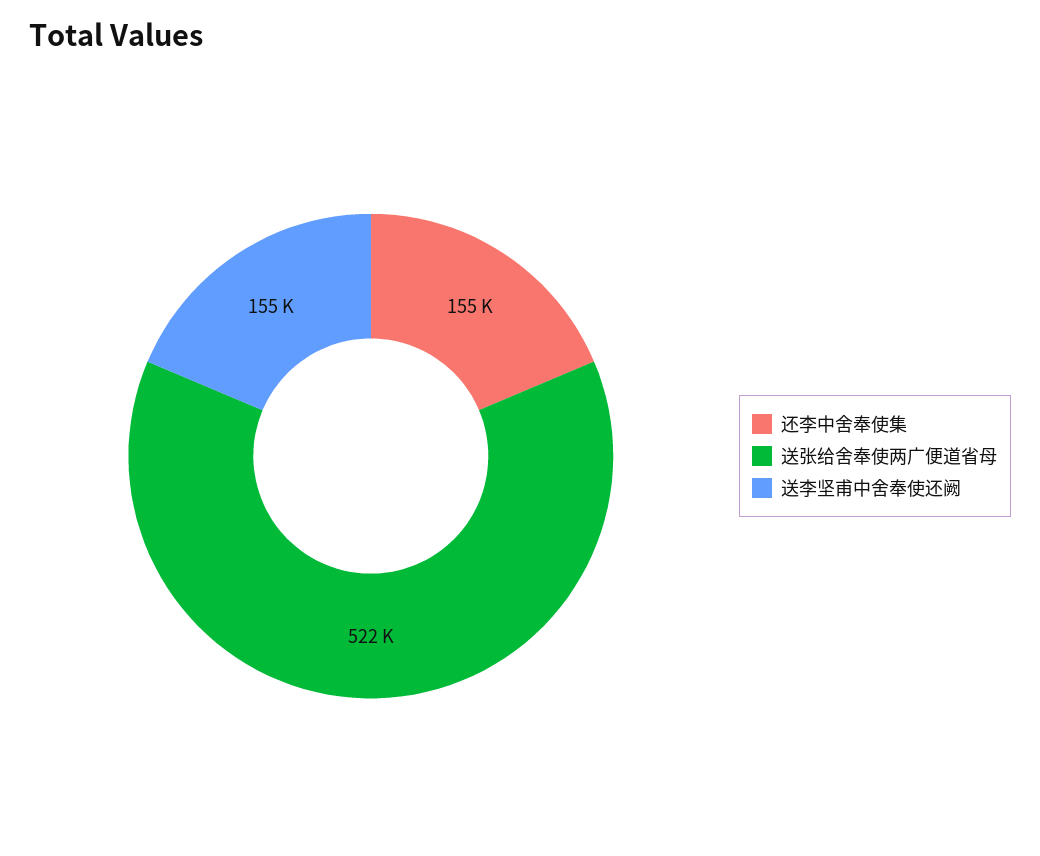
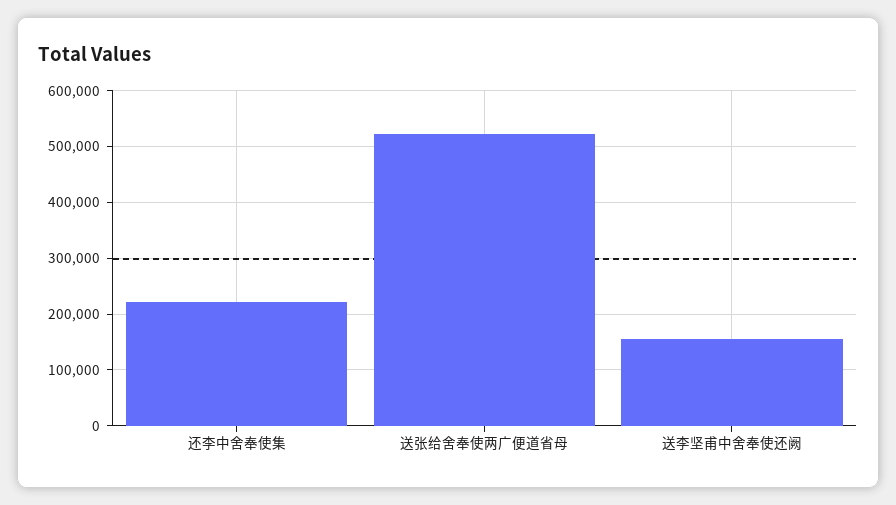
  {
-   "还李中舍奉使集": 155000,
+   "还李中舍奉使集": 220000,
    "送张给舍奉使两广便道省母": 522000,
    "送李坚甫中舍奉使还阙": 155000
  }

